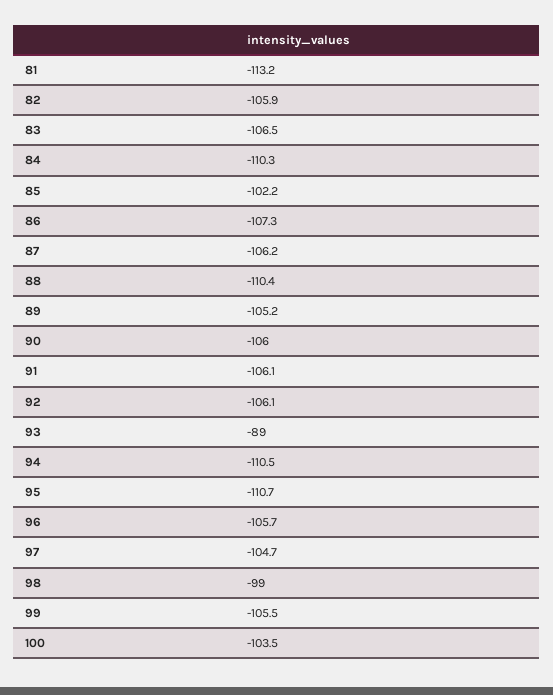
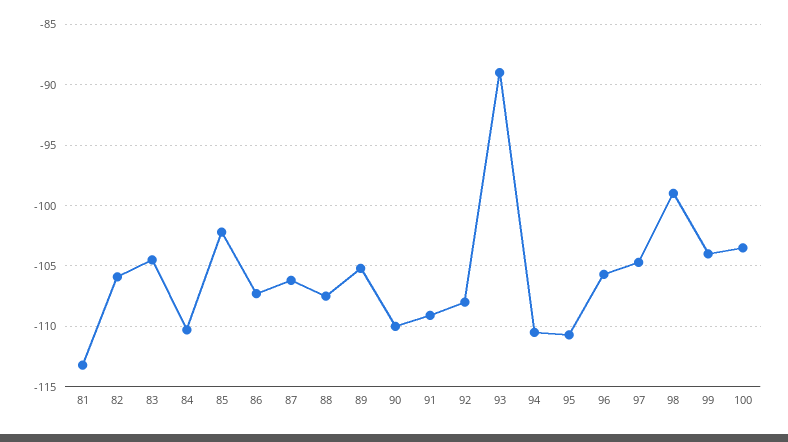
  {
    "81": -113.2,
    "82": -105.9,
-   "83": -106.5,
+   "83": -104.5,
    "84": -110.3,
    "85": -102.2,
    "86": -107.3,
    "87": -106.2,
-   "88": -110.4,
+   "88": -107.5,
    "89": -105.2,
-   "90": -106,
+   "90": -110,
-   "91": -106.1,
+   "91": -109,
-   "92": -106.1,
+   "92": -108,
    "93": -89,
    "94": -110.5,
    "95": -110.7,
    "96": -105.7,
    "97": -104.7,
    "98": -99,
-   "99": -105.5,
+   "99": -104,
    "100": -103.5
  }

